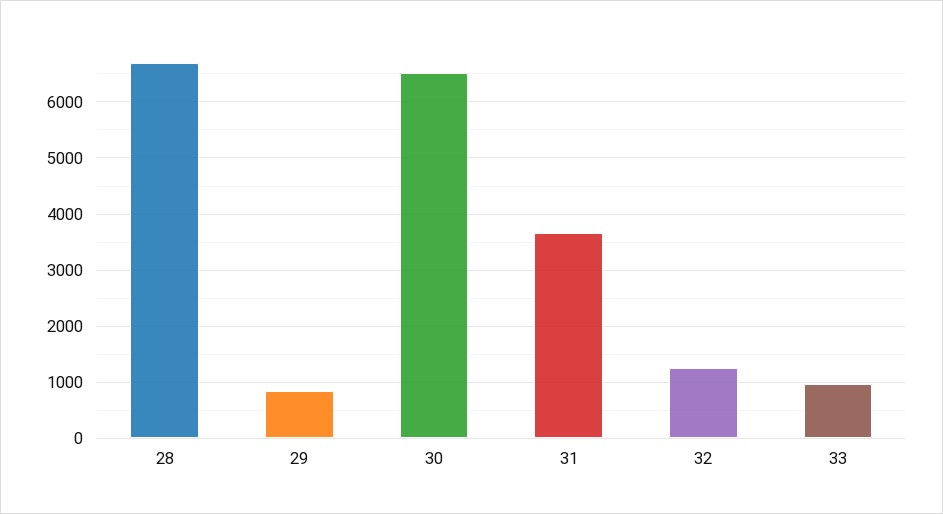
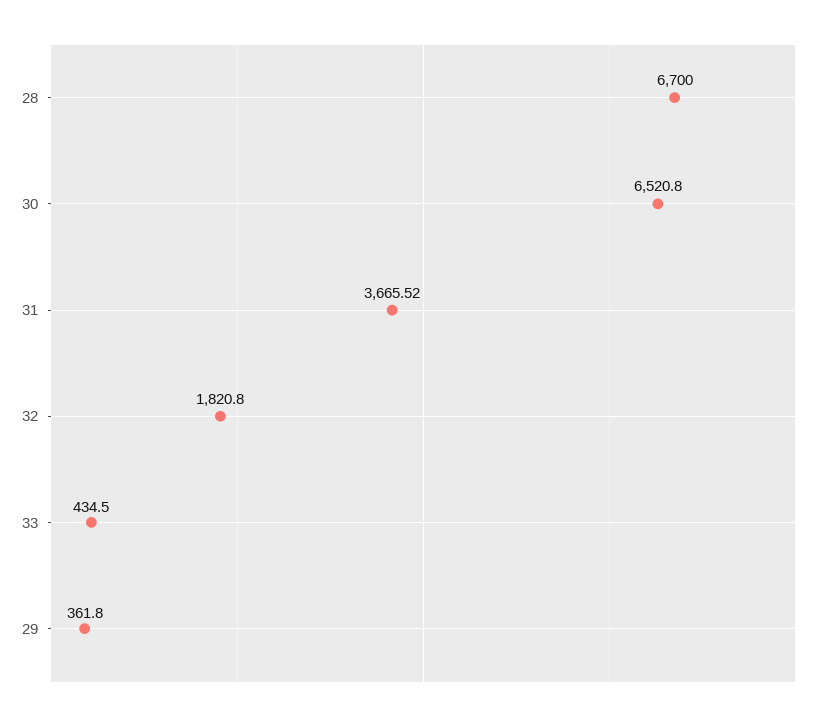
  {
    "28": 6700,
-   "29": 800,
+   "29": 361.8,
    "30": 6520.8,
    "31": 3665.52,
-   "32": 1200,
+   "32": 1820.8,
-   "33": 1000
+   "33": 434.5
  }

